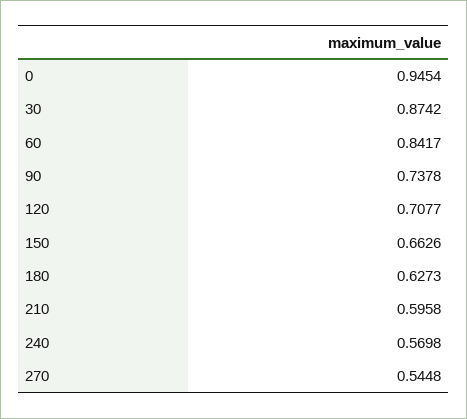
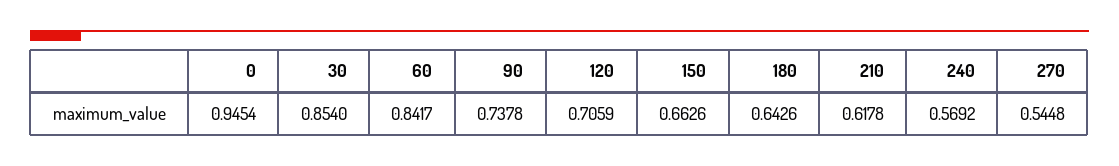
  {
    "0": 0.9454,
-   "30": 0.8742,
+   "30": 0.854,
    "60": 0.8417,
    "90": 0.7378,
-   "120": 0.7077,
+   "120": 0.7059,
    "150": 0.6626,
-   "180": 0.6273,
+   "180": 0.6426,
-   "210": 0.5958,
+   "210": 0.6178,
-   "240": 0.5698,
+   "240": 0.5692,
    "270": 0.5448
  }

